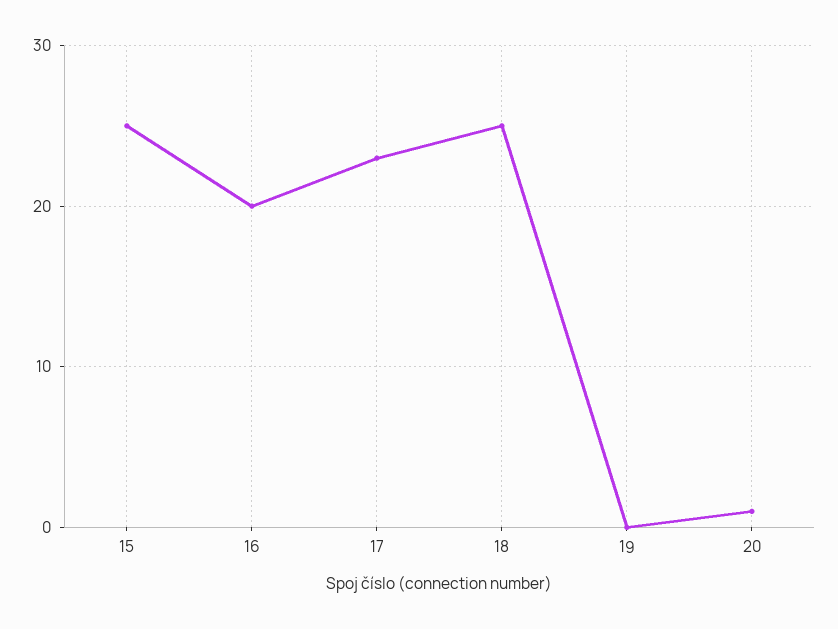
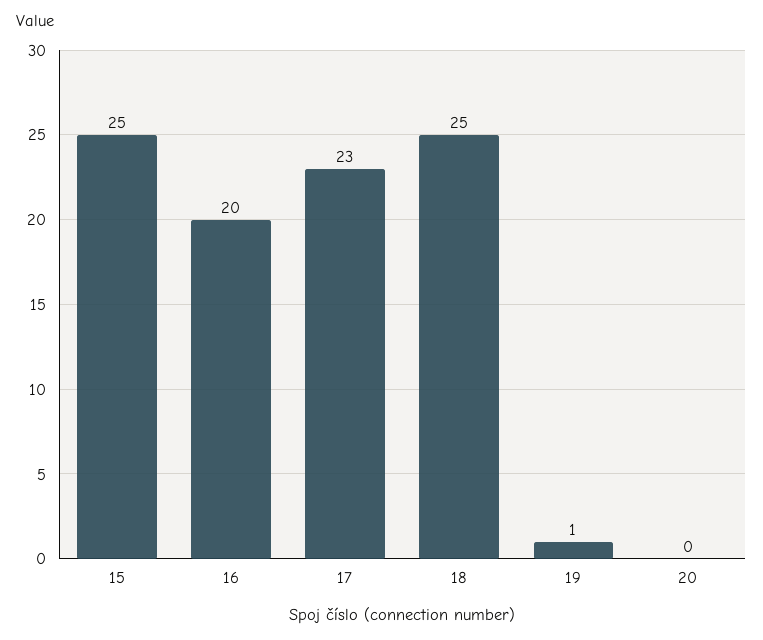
  {
    "15": 25,
    "16": 20,
    "17": 23,
    "18": 25,
-   "19": 0,
+   "19": 1,
-   "20": 1
+   "20": 0
  }

